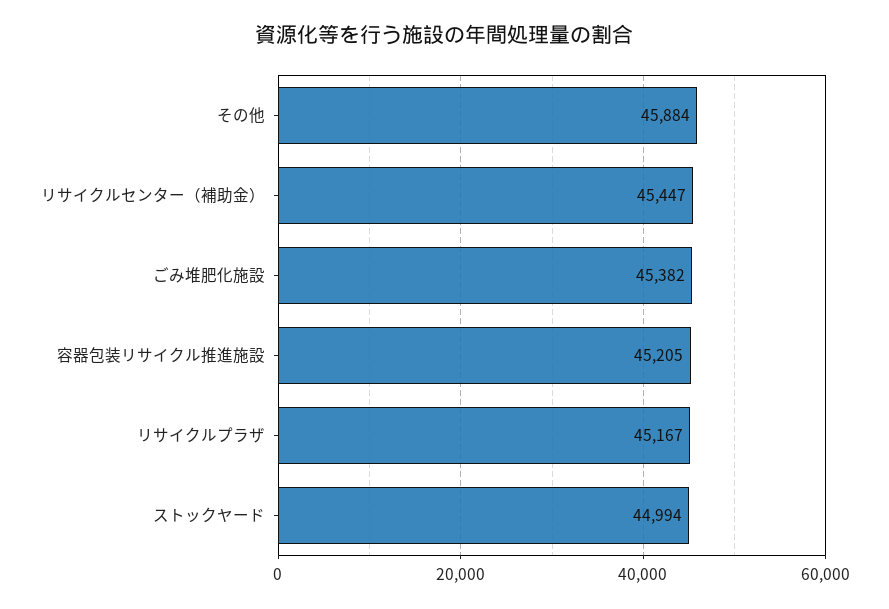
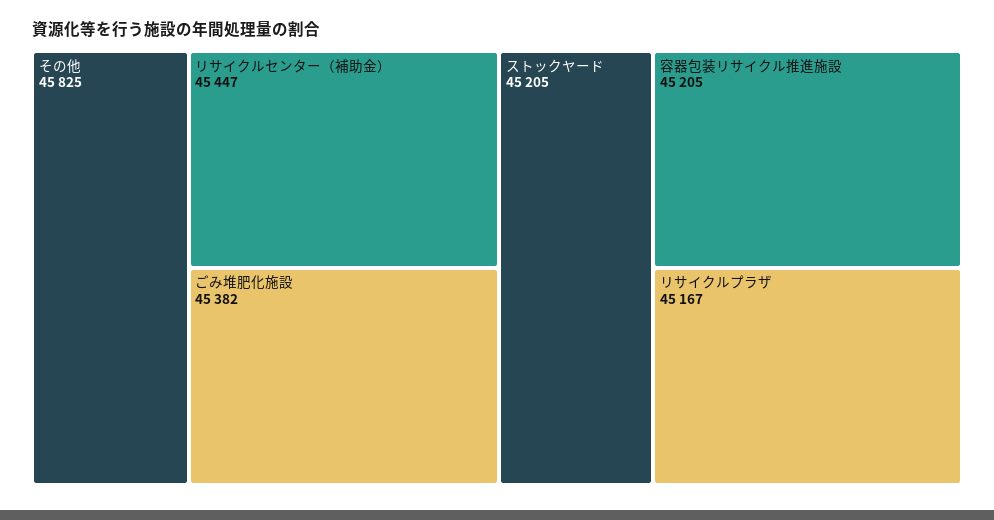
  {
-   "その他": 45884,
+   "その他": 45825,
    "リサイクルセンター（補助金）": 45447,
    "ごみ堆肥化施設": 45382,
    "容器包装リサイクル推進施設": 45205,
    "リサイクルプラザ": 45167,
-   "ストックヤード": 44994
+   "ストックヤード": 45205
  }

